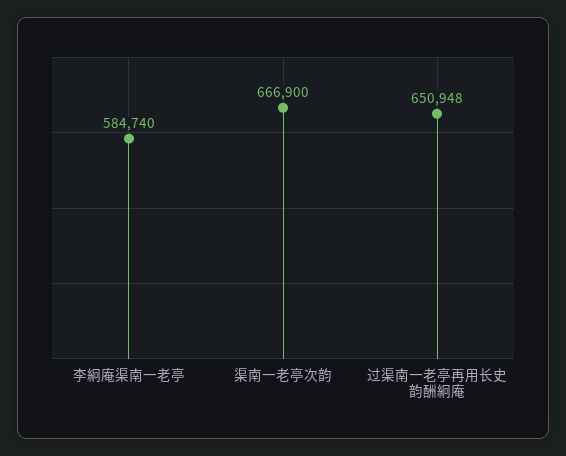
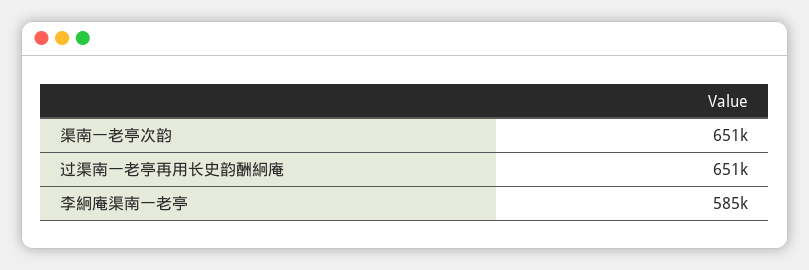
  {
    "李絅庵渠南一老亭": 584740,
-   "渠南一老亭次韵": 666900,
+   "渠南一老亭次韵": 651000,
    "过渠南一老亭再用长史韵酬絅庵": 650948
  }

